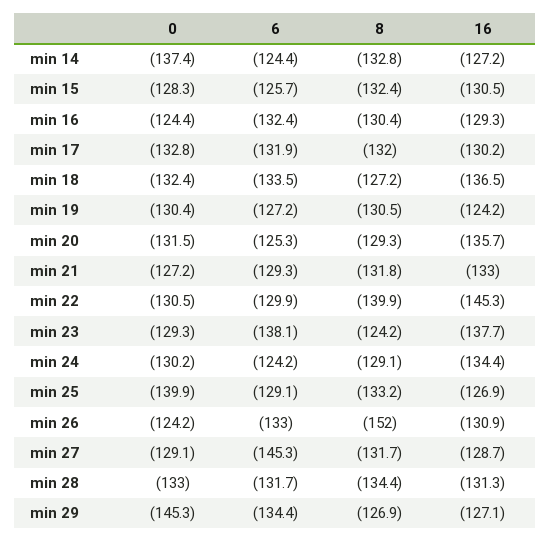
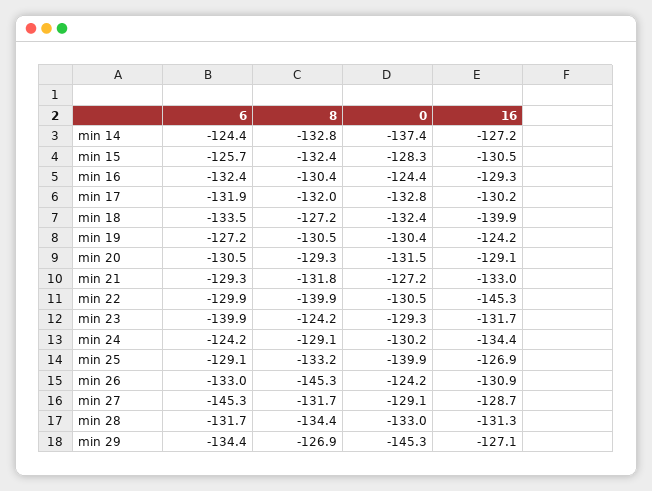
  {
    "0": {
      "min 14": -137.4,
      "min 15": -128.3,
      "min 16": -124.4,
      "min 17": -132.8,
      "min 18": -132.4,
      "min 19": -130.4,
      "min 20": -131.5,
      "min 21": -127.2,
      "min 22": -130.5,
      "min 23": -129.3,
      "min 24": -130.2,
      "min 25": -139.9,
      "min 26": -124.2,
      "min 27": -129.1,
      "min 28": -133,
      "min 29": -145.3
    },
    "6": {
      "min 14": -124.4,
      "min 15": -125.7,
      "min 16": -132.4,
      "min 17": -131.9,
      "min 18": -133.5,
      "min 19": -127.2,
-     "min 20": -125.3,
+     "min 20": -130.5,
      "min 21": -129.3,
      "min 22": -129.9,
-     "min 23": -138.1,
+     "min 23": -139.9,
      "min 24": -124.2,
      "min 25": -129.1,
      "min 26": -133,
      "min 27": -145.3,
      "min 28": -131.7,
      "min 29": -134.4
    },
    "8": {
      "min 14": -132.8,
      "min 15": -132.4,
      "min 16": -130.4,
      "min 17": -132,
      "min 18": -127.2,
      "min 19": -130.5,
      "min 20": -129.3,
      "min 21": -131.8,
      "min 22": -139.9,
      "min 23": -124.2,
      "min 24": -129.1,
      "min 25": -133.2,
-     "min 26": -152,
+     "min 26": -145.3,
      "min 27": -131.7,
      "min 28": -134.4,
      "min 29": -126.9
    },
    "16": {
      "min 14": -127.2,
      "min 15": -130.5,
      "min 16": -129.3,
      "min 17": -130.2,
-     "min 18": -136.5,
+     "min 18": -139.9,
      "min 19": -124.2,
-     "min 20": -135.7,
+     "min 20": -129.1,
      "min 21": -133,
      "min 22": -145.3,
-     "min 23": -137.7,
+     "min 23": -131.7,
      "min 24": -134.4,
      "min 25": -126.9,
      "min 26": -130.9,
      "min 27": -128.7,
      "min 28": -131.3,
      "min 29": -127.1
    }
  }

